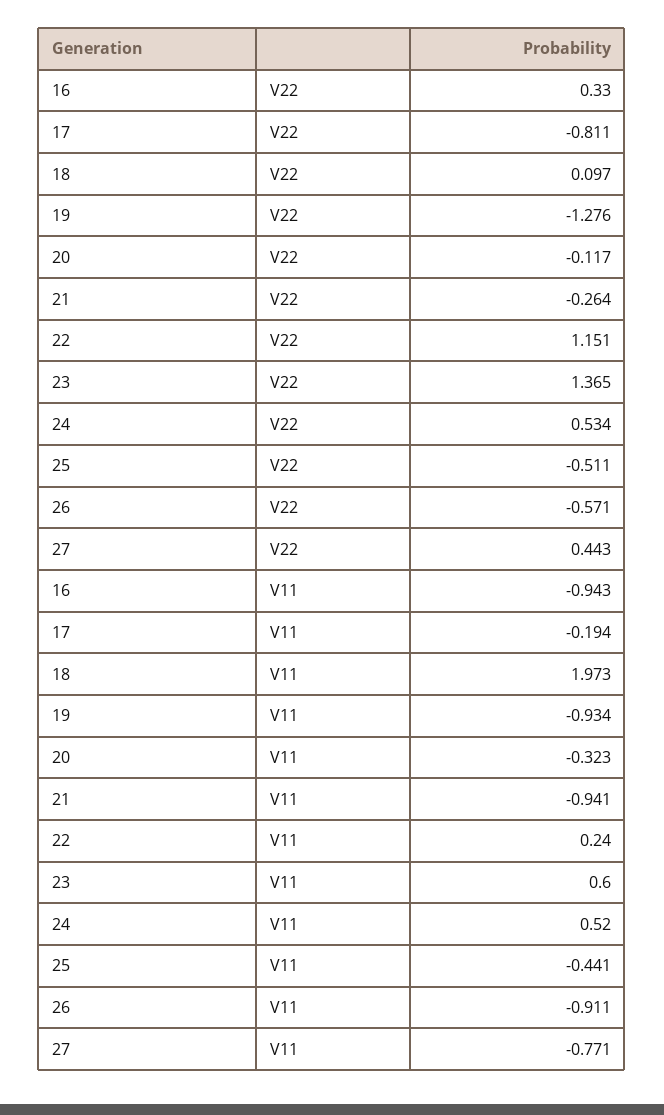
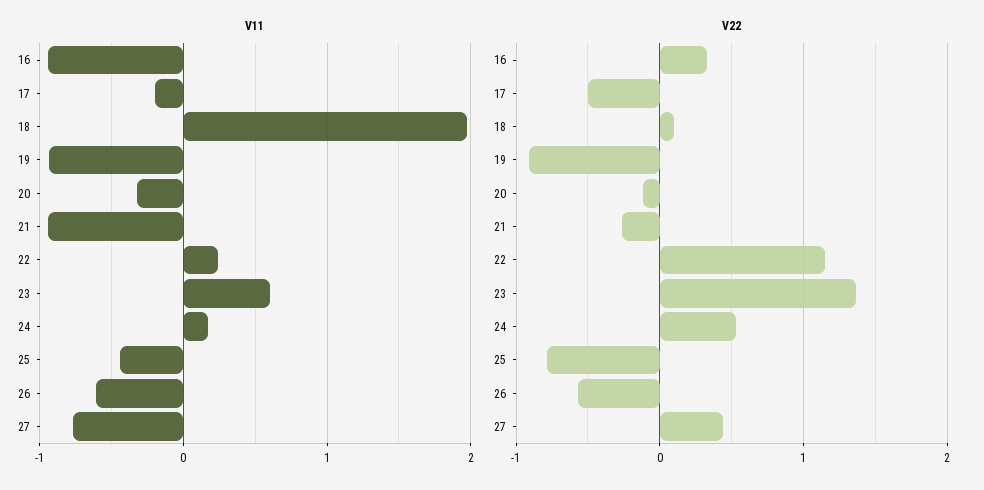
  {
    "V22": {
      "16": 0.33,
-     "17": -0.811,
+     "17": -0.5,
      "18": 0.097,
-     "19": -1.276,
+     "19": -0.9,
      "20": -0.117,
      "21": -0.264,
      "22": 1.151,
      "23": 1.365,
      "24": 0.534,
-     "25": -0.511,
+     "25": -0.8,
      "26": -0.571,
      "27": 0.443
    },
    "V11": {
      "16": -0.943,
      "17": -0.194,
      "18": 1.973,
      "19": -0.934,
      "20": -0.323,
      "21": -0.941,
      "22": 0.24,
      "23": 0.6,
-     "24": 0.52,
+     "24": 0.2,
      "25": -0.441,
-     "26": -0.911,
+     "26": -0.6,
      "27": -0.771
    }
  }

